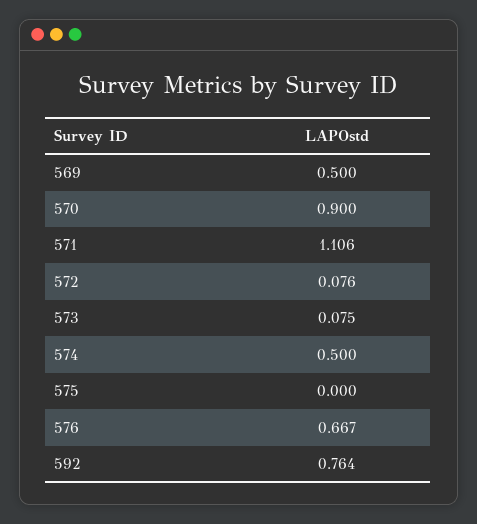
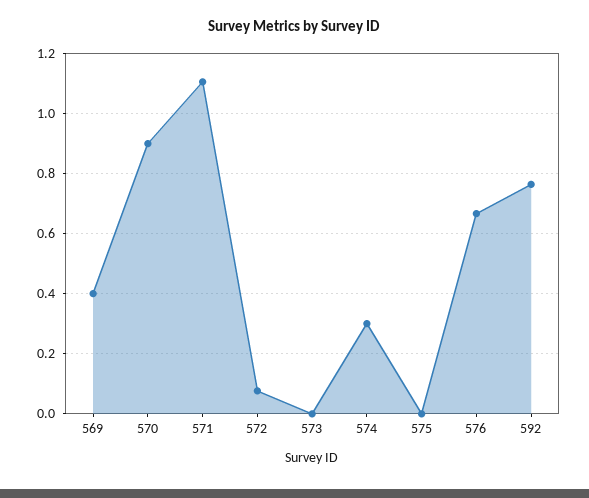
  {
-   "569": 0.5,
+   "569": 0.4,
    "570": 0.9,
    "571": 1.106,
    "572": 0.076,
-   "573": 0.075,
+   "573": 0,
-   "574": 0.5,
+   "574": 0.3,
    "575": 0,
    "576": 0.667,
    "592": 0.764
  }

